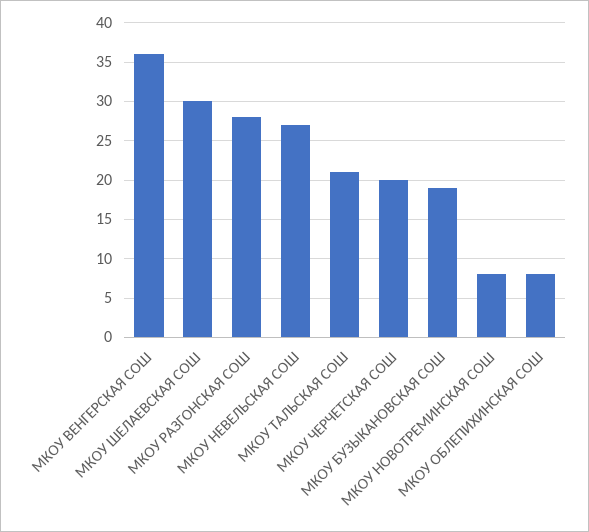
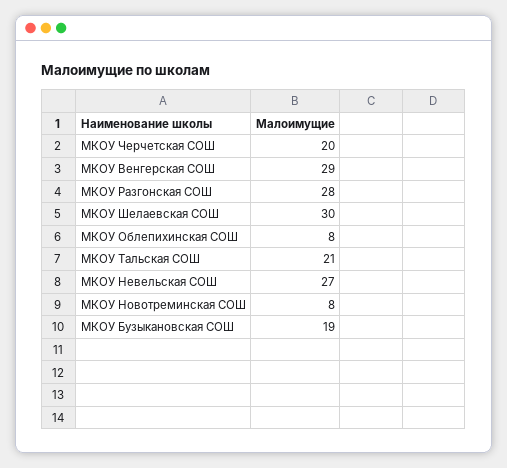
  {
-   "МКОУ ВЕНГЕРСКАЯ СОШ": 36,
+   "МКОУ ВЕНГЕРСКАЯ СОШ": 29,
    "МКОУ ШЕЛАЕВСКАЯ СОШ": 30,
    "МКОУ РАЗГОНСКАЯ СОШ": 28,
    "МКОУ НЕВЕЛЬСКАЯ СОШ": 27,
    "МКОУ ТАЛЬСКАЯ СОШ": 21,
    "МКОУ ЧЕРЧЕТСКАЯ СОШ": 20,
    "МКОУ БУЗЫКАНОВСКАЯ СОШ": 19,
    "МКОУ НОВОТРЕМИНСКАЯ СОШ": 8,
    "МКОУ ОБЛЕПИХИНСКАЯ СОШ": 8
  }

